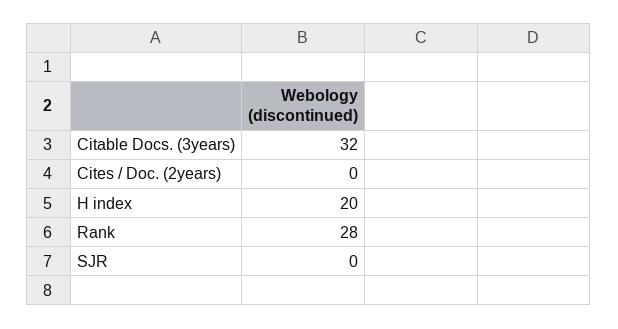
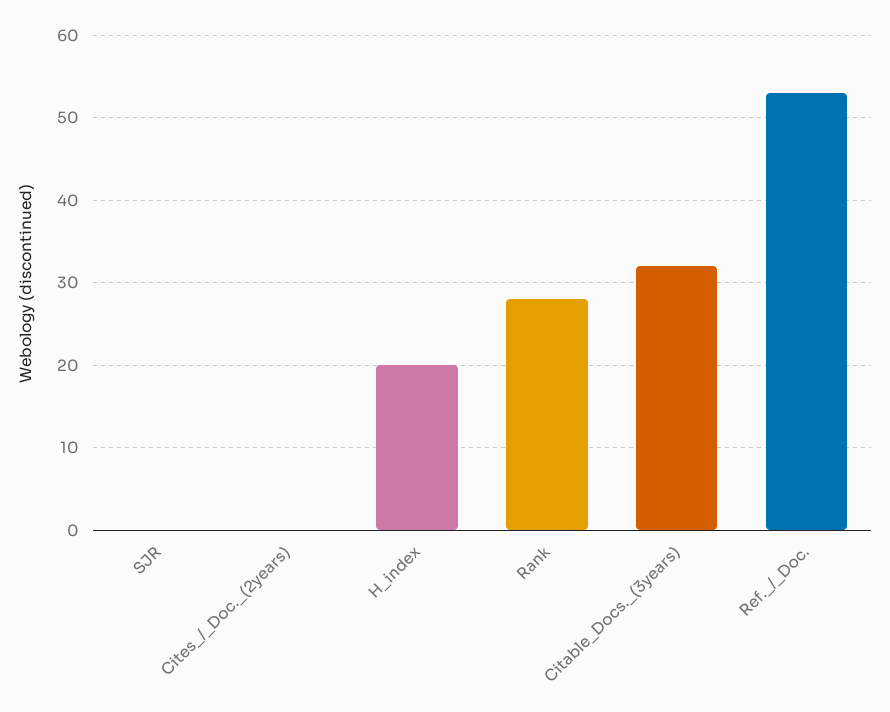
  {
    "Citable Docs. (3years)": 32,
    "Cites / Doc. (2years)": 0,
    "H index": 20,
    "Rank": 28,
-   "SJR": 0
+   "SJR": 0,
+   "Ref._/_Doc.": 53
  }

